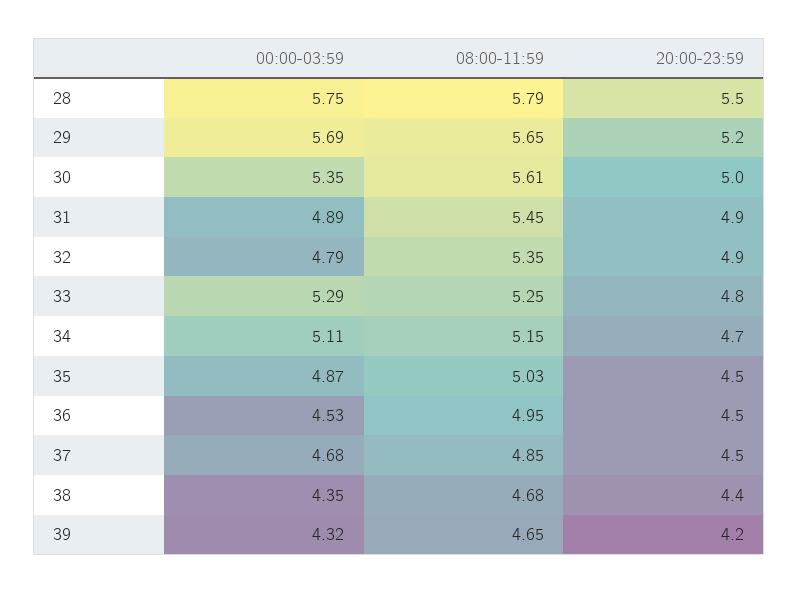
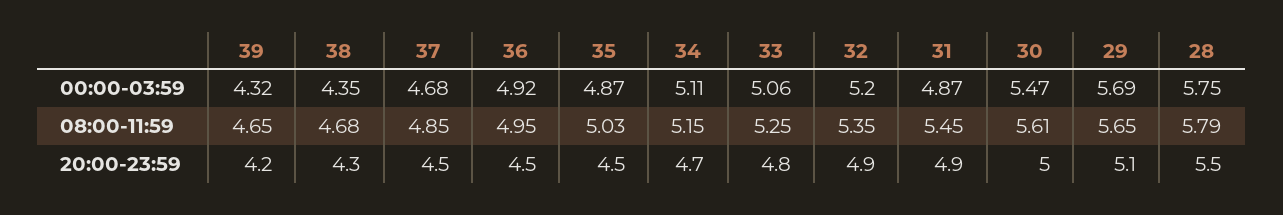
  {
    "00:00-03:59": {
      "28": 5.75,
      "29": 5.69,
-     "30": 5.35,
+     "30": 5.47,
-     "31": 4.89,
+     "31": 4.87,
-     "32": 4.79,
+     "32": 5.2,
-     "33": 5.29,
+     "33": 5.06,
      "34": 5.11,
      "35": 4.87,
-     "36": 4.53,
+     "36": 4.92,
      "37": 4.68,
      "38": 4.35,
      "39": 4.32
    },
    "08:00-11:59": {
      "28": 5.79,
      "29": 5.65,
      "30": 5.61,
      "31": 5.45,
      "32": 5.35,
      "33": 5.25,
      "34": 5.15,
      "35": 5.03,
      "36": 4.95,
      "37": 4.85,
      "38": 4.68,
      "39": 4.65
    },
    "20:00-23:59": {
      "28": 5.5,
-     "29": 5.2,
+     "29": 5.1,
      "30": 5,
      "31": 4.9,
      "32": 4.9,
      "33": 4.8,
      "34": 4.7,
      "35": 4.5,
      "36": 4.5,
      "37": 4.5,
-     "38": 4.4,
+     "38": 4.3,
      "39": 4.2
    }
  }

